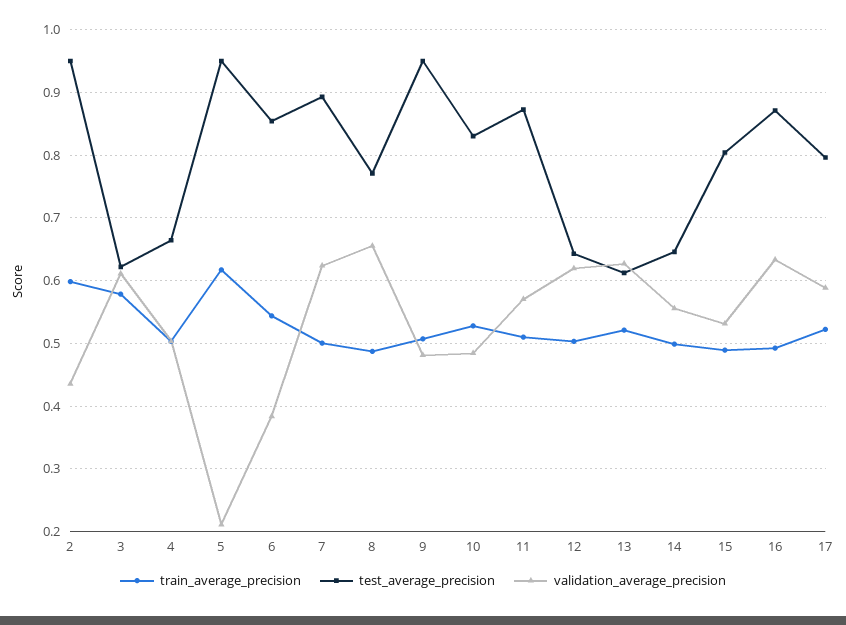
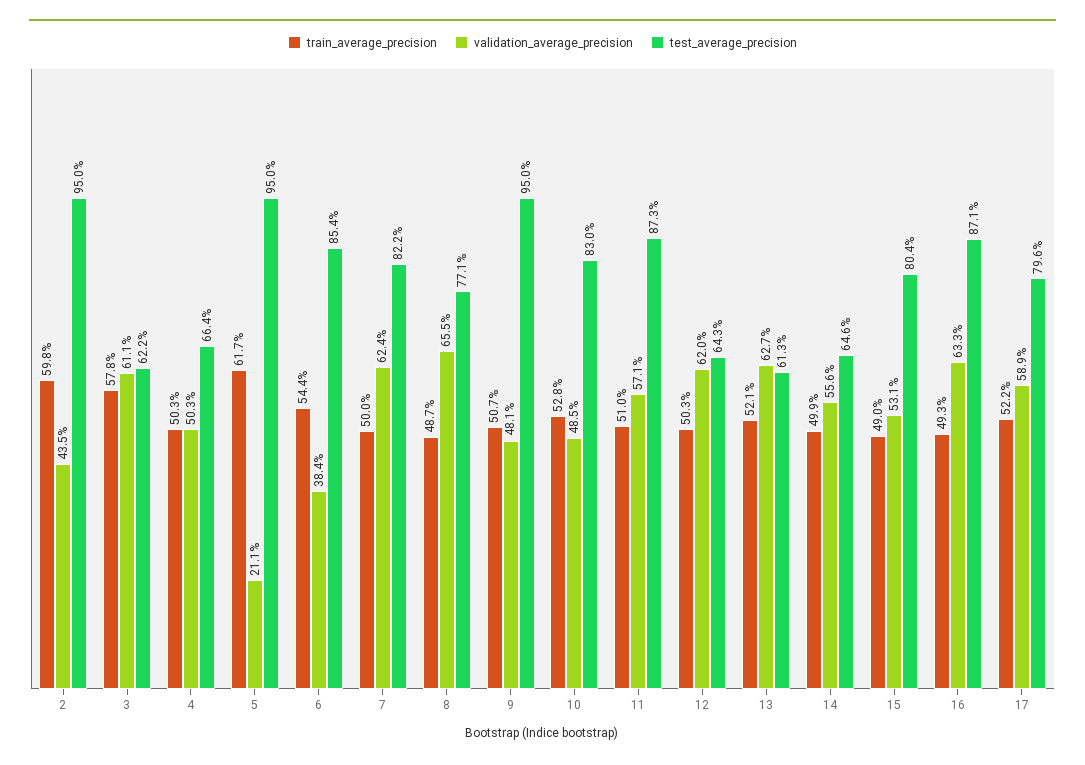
  {
    "train_average_precision": {
      "2": 0.598,
      "3": 0.578,
      "4": 0.503,
      "5": 0.617,
      "6": 0.544,
      "7": 0.5,
      "8": 0.487,
      "9": 0.507,
      "10": 0.528,
      "11": 0.51,
      "12": 0.503,
      "13": 0.521,
      "14": 0.499,
      "15": 0.49,
      "16": 0.493,
      "17": 0.522
    },
    "test_average_precision": {
      "2": 0.95,
      "3": 0.622,
      "4": 0.664,
      "5": 0.95,
      "6": 0.854,
-     "7": 0.89,
+     "7": 0.822,
      "8": 0.771,
      "9": 0.95,
      "10": 0.83,
      "11": 0.873,
      "12": 0.643,
      "13": 0.613,
      "14": 0.646,
      "15": 0.804,
      "16": 0.871,
      "17": 0.796
    },
    "validation_average_precision": {
      "2": 0.435,
      "3": 0.611,
      "4": 0.503,
      "5": 0.211,
      "6": 0.384,
      "7": 0.624,
      "8": 0.655,
      "9": 0.481,
      "10": 0.485,
      "11": 0.571,
      "12": 0.62,
      "13": 0.627,
      "14": 0.556,
      "15": 0.531,
      "16": 0.633,
      "17": 0.589
    }
  }

